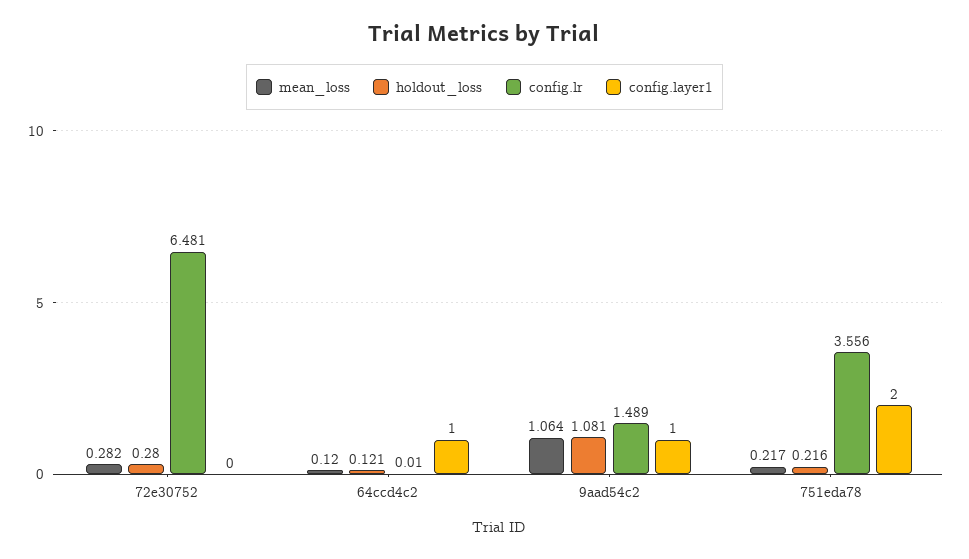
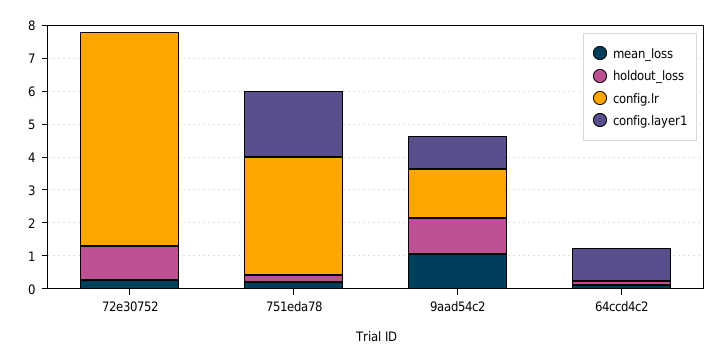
  {
    "mean_loss": {
      "72e30752": 0.282,
      "64ccd4c2": 0.12,
      "9aad54c2": 1.064,
      "751eda78": 0.217
    },
    "holdout_loss": {
-     "72e30752": 0.28,
+     "72e30752": 1,
      "64ccd4c2": 0.121,
      "9aad54c2": 1.081,
      "751eda78": 0.216
    },
    "config.lr": {
      "72e30752": 6.481,
      "64ccd4c2": 0.01,
      "9aad54c2": 1.489,
      "751eda78": 3.556
    },
    "config.layer1": {
      "72e30752": 0,
      "64ccd4c2": 1,
      "9aad54c2": 1,
      "751eda78": 2
    }
  }

